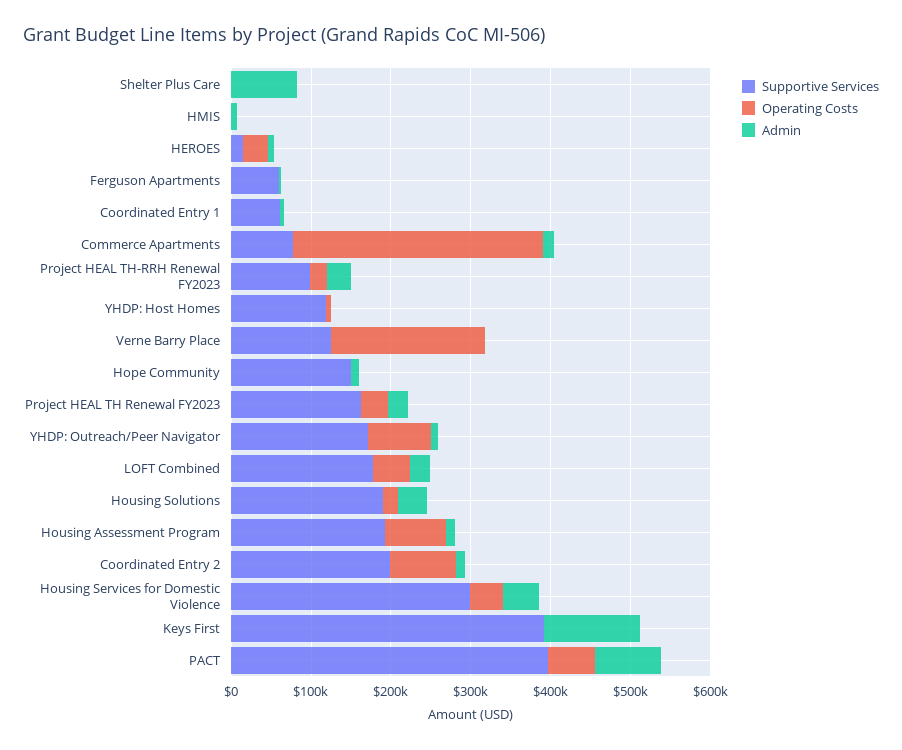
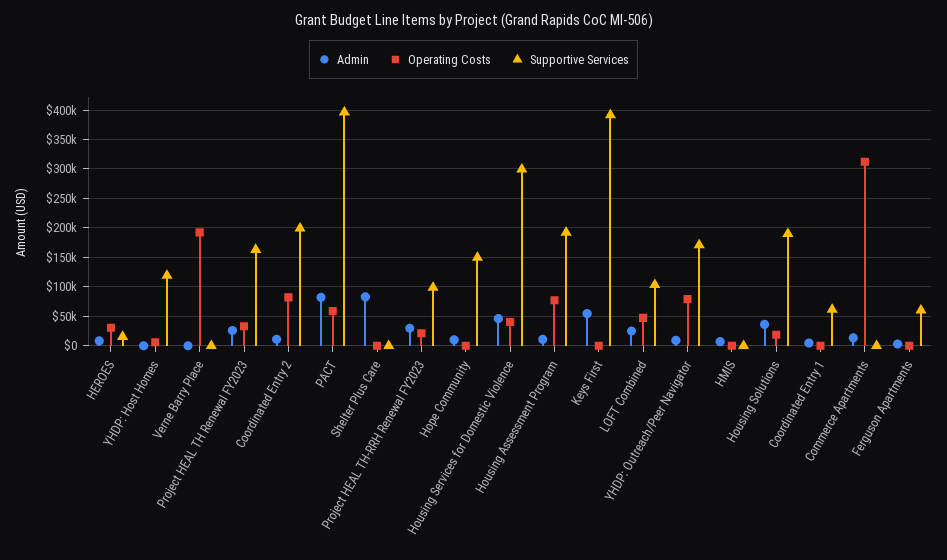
  {
    "Supportive Services": {
      "Shelter Plus Care": 0,
      "HMIS": 0,
      "HEROES": 20000,
      "Ferguson Apartments": 60000,
      "Coordinated Entry 1": 60000,
-     "Commerce Apartments": 80000,
+     "Commerce Apartments": 0,
      "Project HEAL TH-RRH Renewal FY2023": 100000,
      "YHDP: Host Homes": 120000,
-     "Verne Barry Place": 120000,
+     "Verne Barry Place": 0,
      "Hope Community": 140000,
      "Project HEAL TH Renewal FY2023": 160000,
      "YHDP: Outreach/Peer Navigator": 180000,
-     "LOFT Combined": 180000,
+     "LOFT Combined": 100000,
      "Housing Solutions": 200000,
      "Housing Assessment Program": 200000,
      "Coordinated Entry 2": 200000,
      "Housing Services for Domestic Violence": 300000,
      "Keys First": 400000,
      "PACT": 400000
    },
    "Operating Costs": {
      "Shelter Plus Care": 0,
      "HMIS": 0,
      "HEROES": 40000,
      "Ferguson Apartments": 0,
      "Coordinated Entry 1": 0,
      "Commerce Apartments": 320000,
      "Project HEAL TH-RRH Renewal FY2023": 20000,
      "YHDP: Host Homes": 0,
      "Verne Barry Place": 200000,
      "Hope Community": 0,
      "Project HEAL TH Renewal FY2023": 40000,
      "YHDP: Outreach/Peer Navigator": 80000,
      "LOFT Combined": 40000,
      "Housing Solutions": 20000,
      "Housing Assessment Program": 80000,
      "Coordinated Entry 2": 80000,
      "Housing Services for Domestic Violence": 40000,
      "Keys First": 0,
      "PACT": 60000
    },
    "Admin": {
      "Shelter Plus Care": 80000,
      "HMIS": 0,
      "HEROES": 0,
      "Ferguson Apartments": 0,
      "Coordinated Entry 1": 0,
      "Commerce Apartments": 20000,
      "Project HEAL TH-RRH Renewal FY2023": 20000,
      "YHDP: Host Homes": 0,
      "Verne Barry Place": 0,
      "Hope Community": 20000,
      "Project HEAL TH Renewal FY2023": 20000,
      "YHDP: Outreach/Peer Navigator": 0,
      "LOFT Combined": 20000,
      "Housing Solutions": 40000,
      "Housing Assessment Program": 20000,
      "Coordinated Entry 2": 20000,
      "Housing Services for Domestic Violence": 40000,
-     "Keys First": 120000,
+     "Keys First": 50000,
      "PACT": 80000
    }
  }

